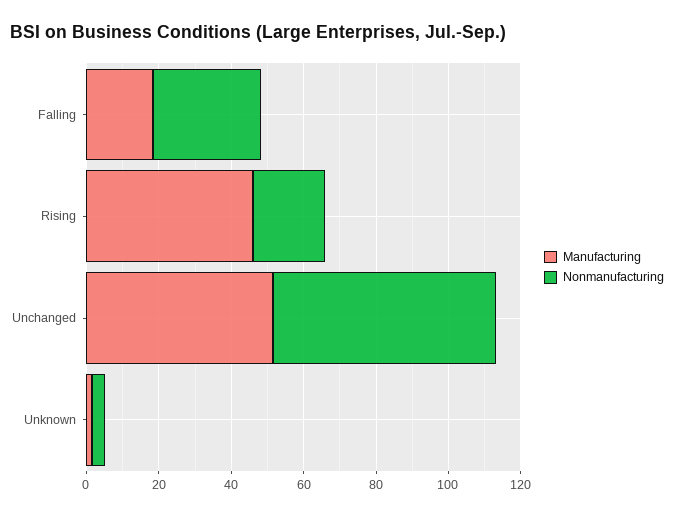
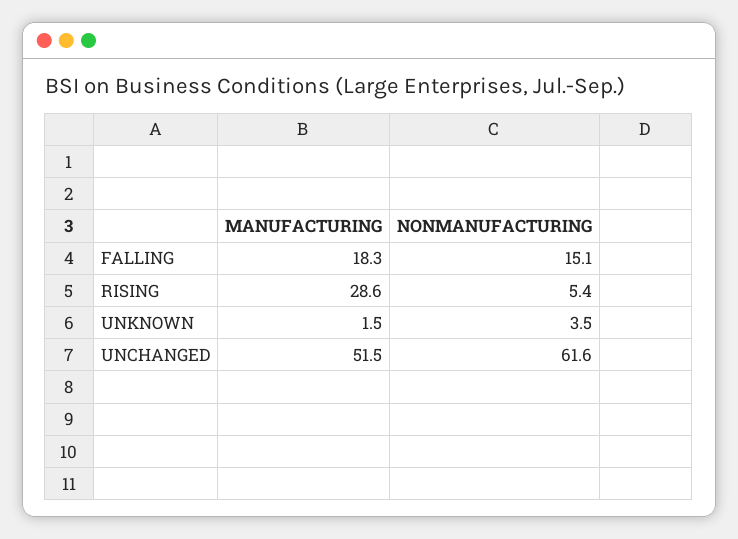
  {
    "Manufacturing": {
      "Falling": 18.3,
-     "Rising": 45,
+     "Rising": 28.6,
      "Unchanged": 51.5,
      "Unknown": 1.5
    },
    "Nonmanufacturing": {
-     "Falling": 30,
+     "Falling": 15.1,
-     "Rising": 20,
+     "Rising": 5.4,
      "Unchanged": 61.6,
      "Unknown": 3.5
    }
  }

